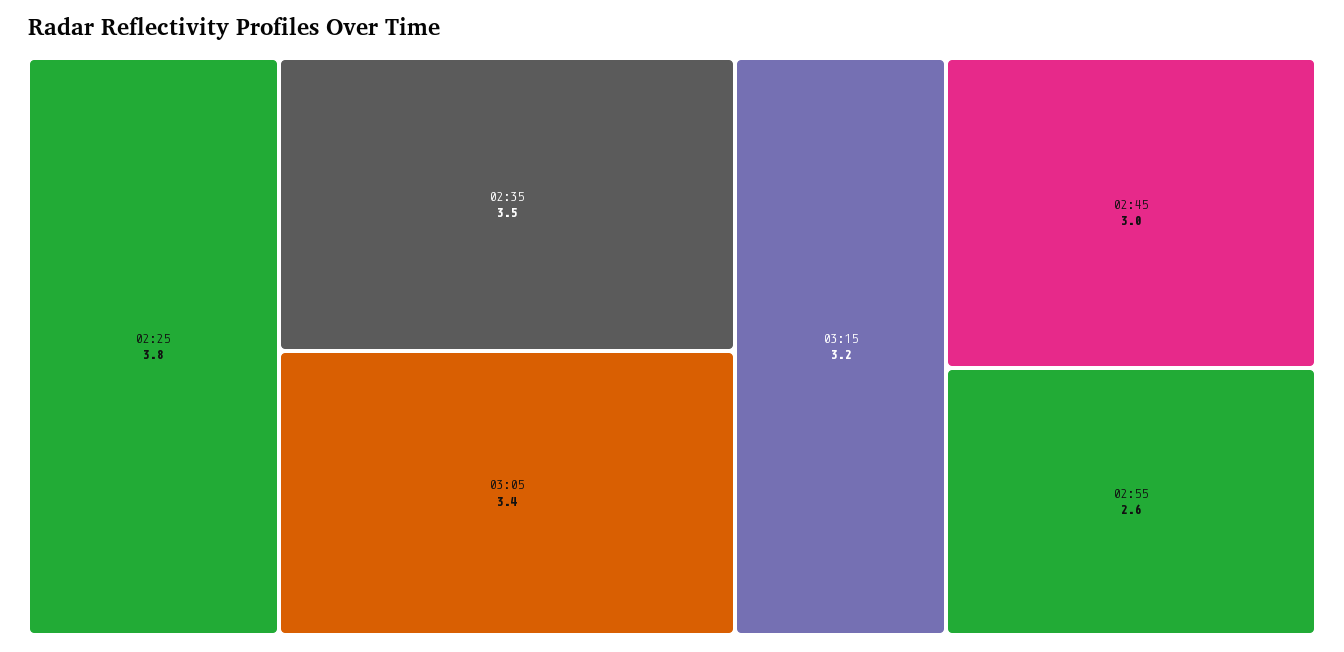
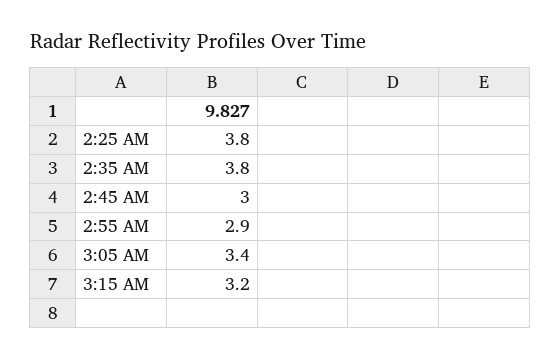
  {
    "02:25": 3.8,
-   "02:35": 3.5,
+   "02:35": 3.8,
    "03:05": 3.4,
    "03:15": 3.2,
    "02:45": 3,
-   "02:55": 2.6
+   "02:55": 2.9
  }

